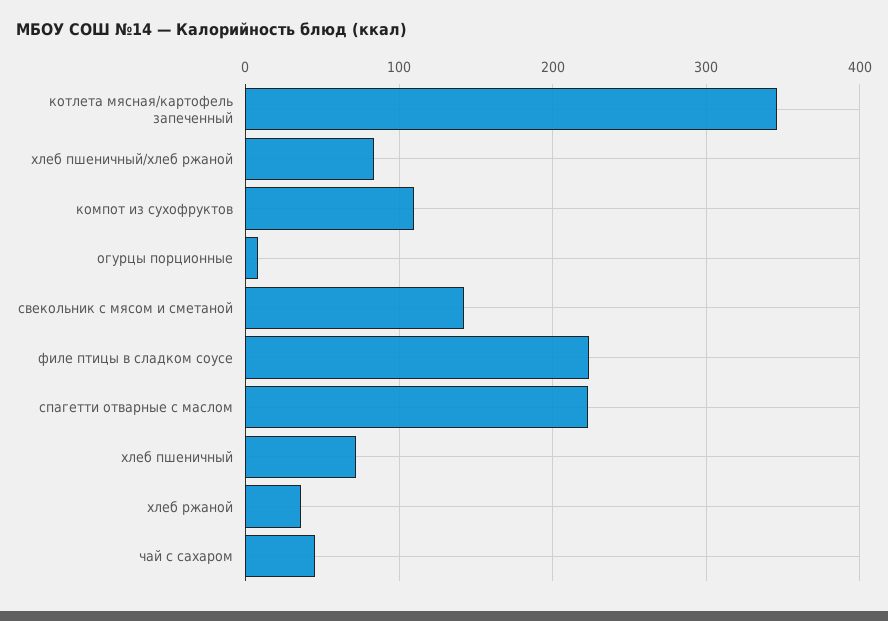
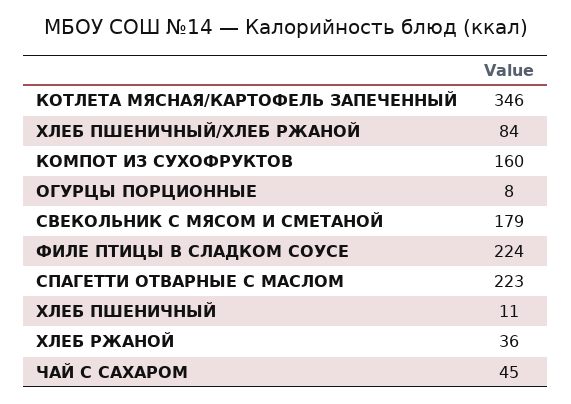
  {
    "котлета мясная/картофель запеченный": 346,
    "хлеб пшеничный/хлеб ржаной": 84,
-   "компот из сухофруктов": 110,
+   "компот из сухофруктов": 160,
    "огурцы порционные": 8,
-   "свекольник с мясом и сметаной": 140,
+   "свекольник с мясом и сметаной": 179,
    "филе птицы в сладком соусе": 224,
    "спагетти отварные с маслом": 223,
-   "хлеб пшеничный": 70,
+   "хлеб пшеничный": 11,
    "хлеб ржаной": 36,
    "чай с сахаром": 45
  }

